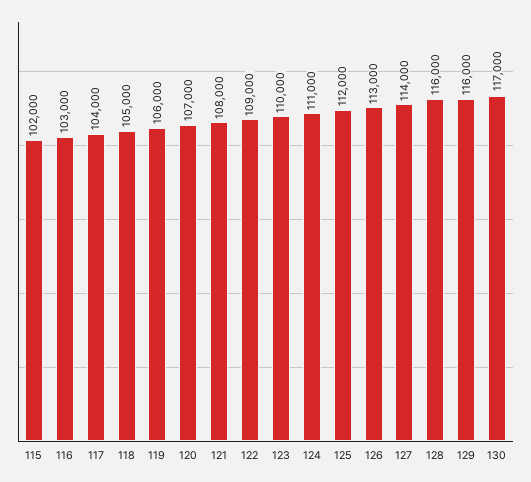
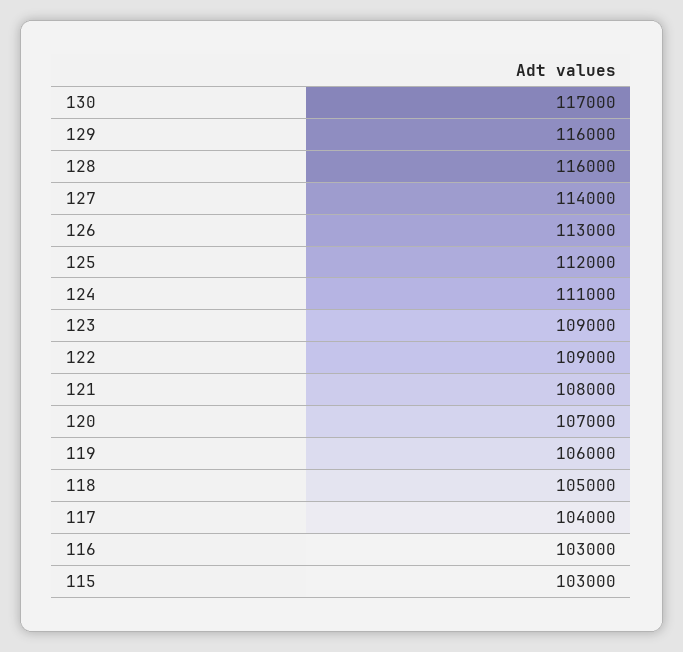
  {
-   "115": 102000,
+   "115": 103000,
    "116": 103000,
    "117": 104000,
    "118": 105000,
    "119": 106000,
    "120": 107000,
    "121": 108000,
    "122": 109000,
-   "123": 110000,
+   "123": 109000,
    "124": 111000,
    "125": 112000,
    "126": 113000,
    "127": 114000,
    "128": 116000,
    "129": 116000,
    "130": 117000
  }

